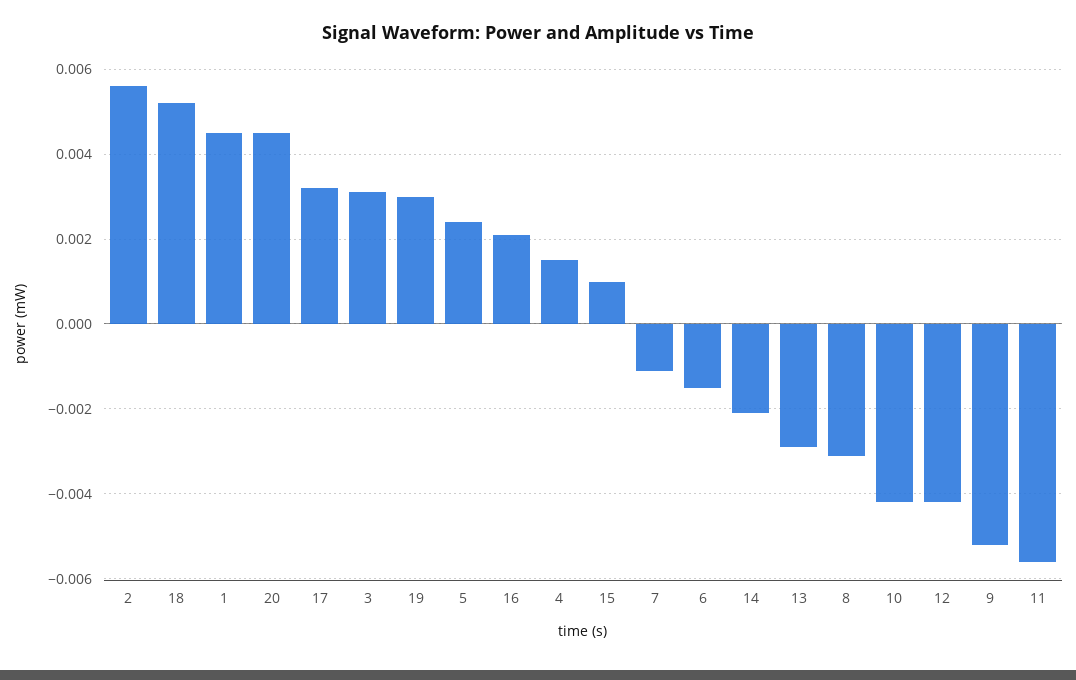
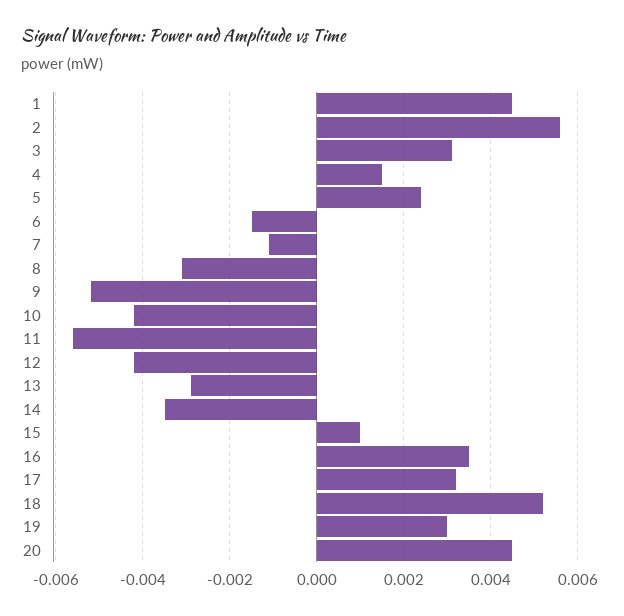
  {
    "2": 0.0055,
    "18": 0.005,
    "1": 0.0045,
    "20": 0.0045,
    "17": 0.003,
    "3": 0.003,
    "19": 0.003,
    "5": 0.0025,
-   "16": 0.002,
+   "16": 0.0035,
    "4": 0.0015,
    "15": 0.001,
    "7": -0.001,
    "6": -0.0015,
-   "14": -0.002,
+   "14": -0.0035,
    "13": -0.003,
    "8": -0.003,
    "10": -0.004,
    "12": -0.004,
    "9": -0.005,
    "11": -0.0055
  }

